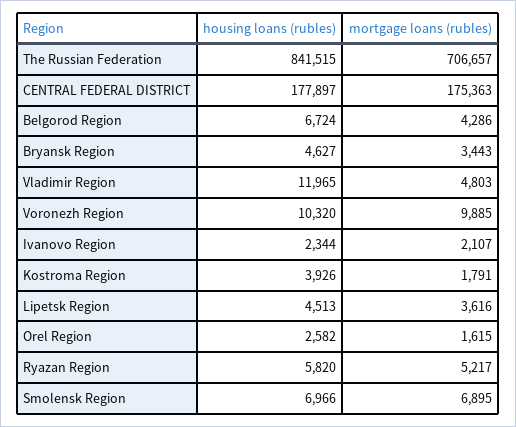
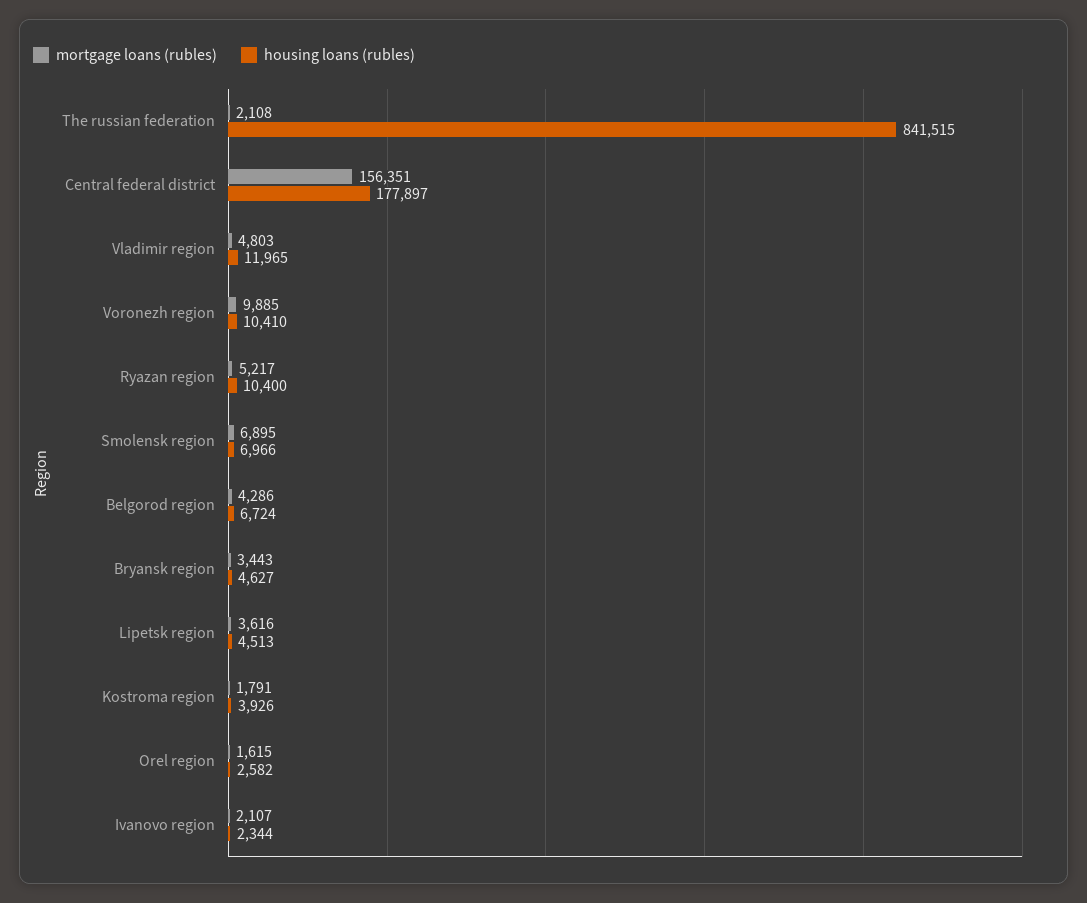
  {
    "housing loans (rubles)": {
      "The Russian Federation": 841515,
      "CENTRAL FEDERAL DISTRICT": 177897,
      "Belgorod Region": 6724,
      "Bryansk Region": 4627,
      "Vladimir Region": 11965,
-     "Voronezh Region": 10320,
+     "Voronezh Region": 10410,
      "Ivanovo Region": 2344,
      "Kostroma Region": 3926,
      "Lipetsk Region": 4513,
      "Orel Region": 2582,
-     "Ryazan Region": 5820,
+     "Ryazan Region": 10400,
      "Smolensk Region": 6966
    },
    "mortgage loans (rubles)": {
-     "The Russian Federation": 706657,
+     "The Russian Federation": 2108,
-     "CENTRAL FEDERAL DISTRICT": 175363,
+     "CENTRAL FEDERAL DISTRICT": 156351,
      "Belgorod Region": 4286,
      "Bryansk Region": 3443,
      "Vladimir Region": 4803,
      "Voronezh Region": 9885,
      "Ivanovo Region": 2107,
      "Kostroma Region": 1791,
      "Lipetsk Region": 3616,
      "Orel Region": 1615,
      "Ryazan Region": 5217,
      "Smolensk Region": 6895
    }
  }

